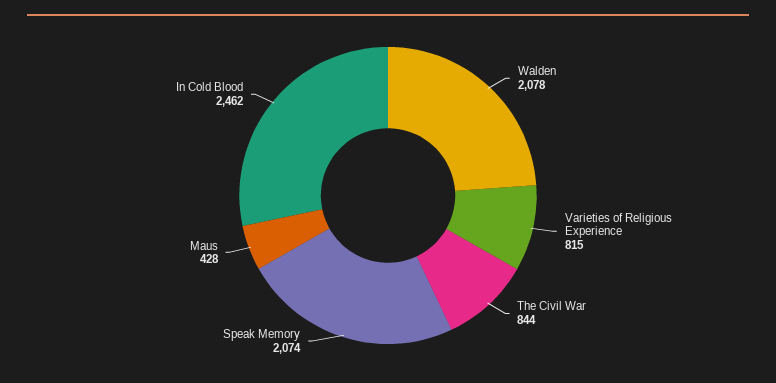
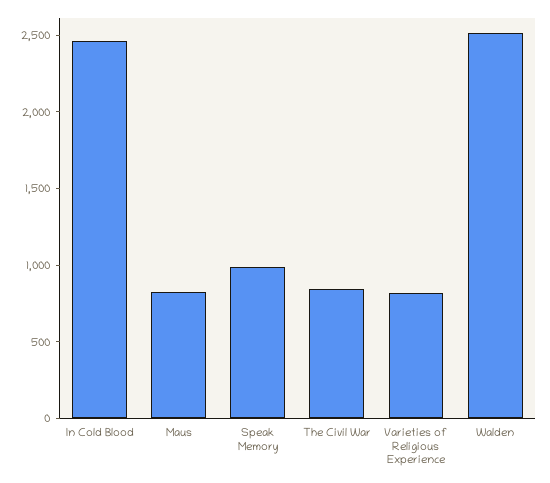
  {
-   "Walden": 2078,
+   "Walden": 2500,
    "Varieties of Religious Experience": 815,
    "The Civil War": 844,
-   "Speak Memory": 2074,
+   "Speak Memory": 1000,
-   "Maus": 428,
+   "Maus": 800,
    "In Cold Blood": 2462
  }

